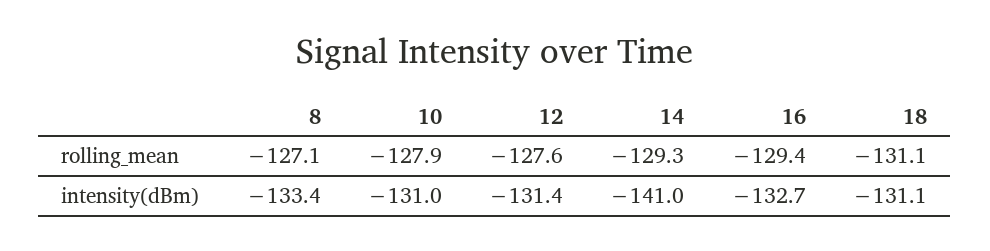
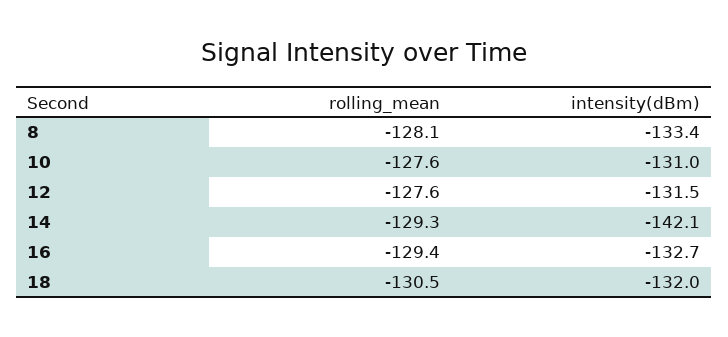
  {
    "8": {
-     "rolling_mean": -127.1,
+     "rolling_mean": -128.1,
      "intensity(dBm)": -133.4
    },
    "10": {
-     "rolling_mean": -127.9,
+     "rolling_mean": -127.6,
      "intensity(dBm)": -131
    },
    "12": {
      "rolling_mean": -127.6,
-     "intensity(dBm)": -131.4
+     "intensity(dBm)": -131.5
    },
    "14": {
      "rolling_mean": -129.3,
-     "intensity(dBm)": -141
+     "intensity(dBm)": -142.1
    },
    "16": {
      "rolling_mean": -129.4,
      "intensity(dBm)": -132.7
    },
    "18": {
-     "rolling_mean": -131.1,
+     "rolling_mean": -130.5,
-     "intensity(dBm)": -131.1
+     "intensity(dBm)": -132
    }
  }

